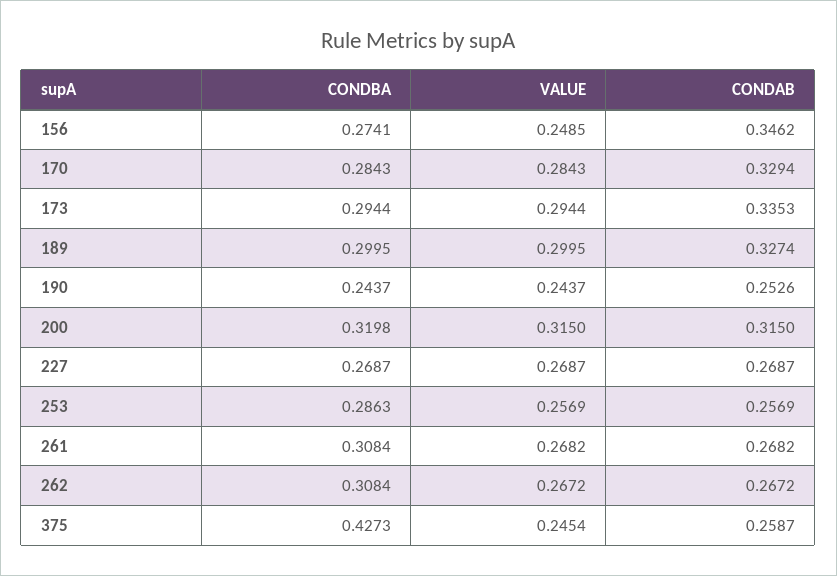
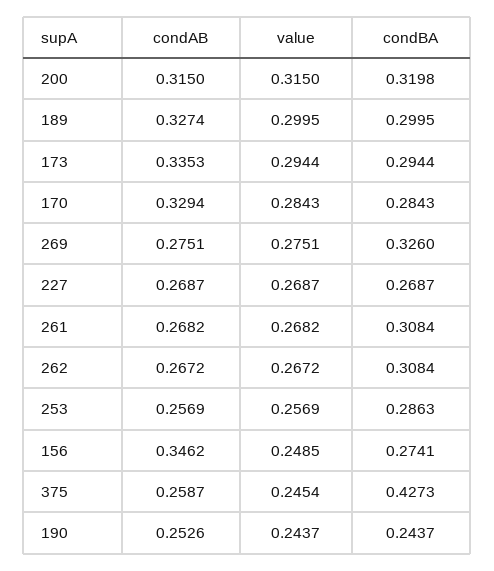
  {
    "CONDBA": {
      "156": 0.2741,
      "170": 0.2843,
      "173": 0.2944,
      "189": 0.2995,
      "190": 0.2437,
      "200": 0.3198,
      "227": 0.2687,
      "253": 0.2863,
      "261": 0.3084,
      "262": 0.3084,
-     "375": 0.4273
+     "375": 0.4273,
+     "269": 0.326
    },
    "VALUE": {
      "156": 0.2485,
      "170": 0.2843,
      "173": 0.2944,
      "189": 0.2995,
      "190": 0.2437,
      "200": 0.315,
      "227": 0.2687,
      "253": 0.2569,
      "261": 0.2682,
      "262": 0.2672,
-     "375": 0.2454
+     "375": 0.2454,
+     "269": 0.2751
    },
    "CONDAB": {
      "156": 0.3462,
      "170": 0.3294,
      "173": 0.3353,
      "189": 0.3274,
      "190": 0.2526,
      "200": 0.315,
      "227": 0.2687,
      "253": 0.2569,
      "261": 0.2682,
      "262": 0.2672,
-     "375": 0.2587
+     "375": 0.2587,
+     "269": 0.2751
    }
  }

